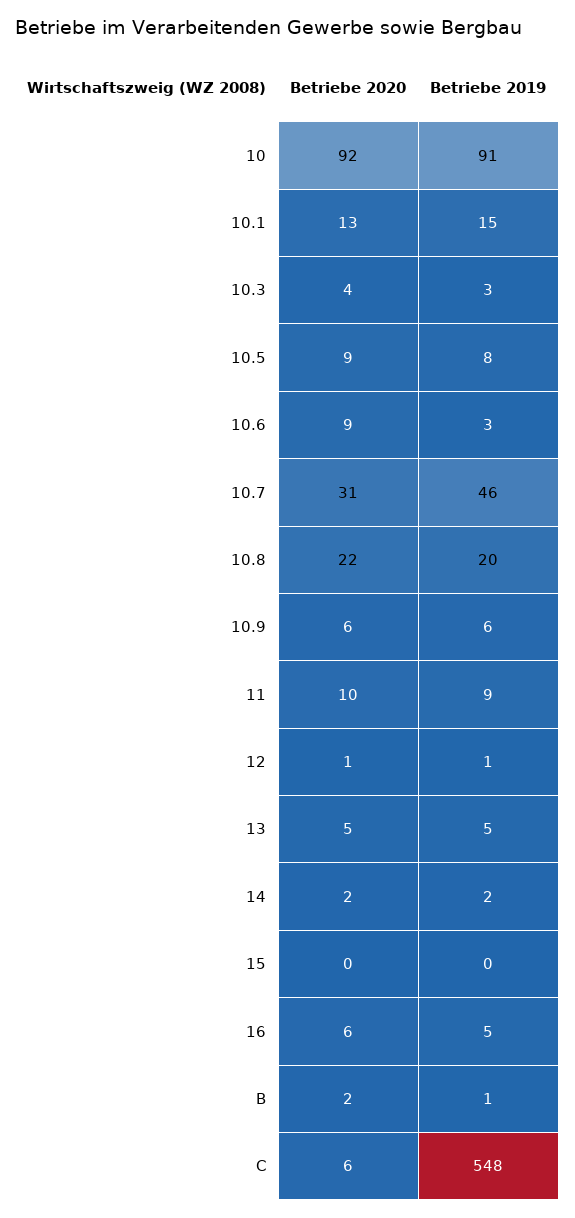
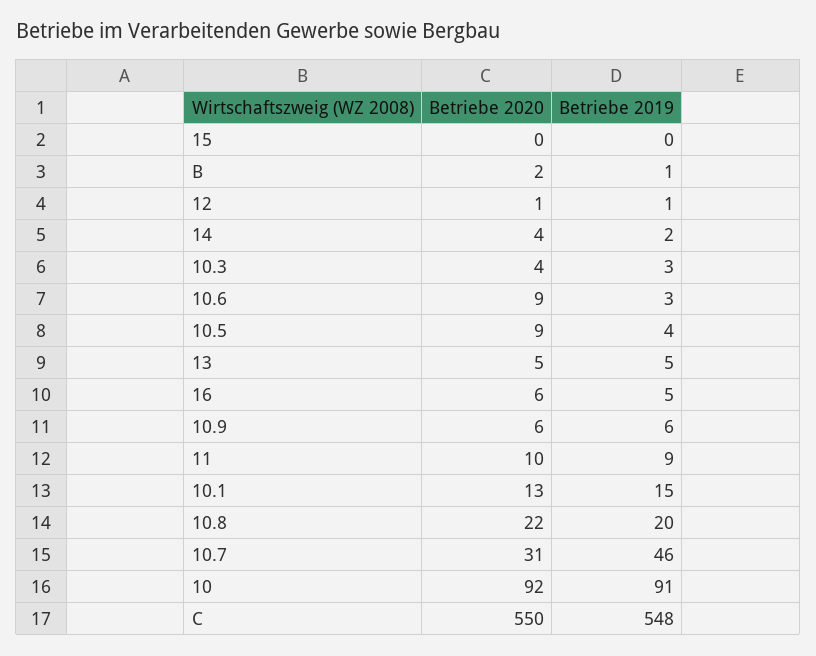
  {
    "Betriebe 2020": {
      "10": 92,
      "10.1": 13,
      "10.3": 4,
      "10.5": 9,
      "10.6": 9,
      "10.7": 31,
      "10.8": 22,
      "10.9": 6,
      "11": 10,
      "12": 1,
      "13": 5,
-     "14": 2,
+     "14": 4,
      "15": 0,
      "16": 6,
      "B": 2,
-     "C": 6
+     "C": 550
    },
    "Betriebe 2019": {
      "10": 91,
      "10.1": 15,
      "10.3": 3,
-     "10.5": 8,
+     "10.5": 4,
      "10.6": 3,
      "10.7": 46,
      "10.8": 20,
      "10.9": 6,
      "11": 9,
      "12": 1,
      "13": 5,
      "14": 2,
      "15": 0,
      "16": 5,
      "B": 1,
      "C": 548
    }
  }

